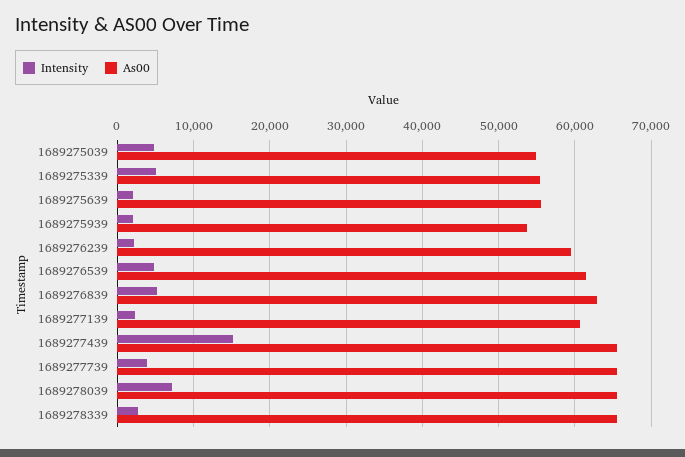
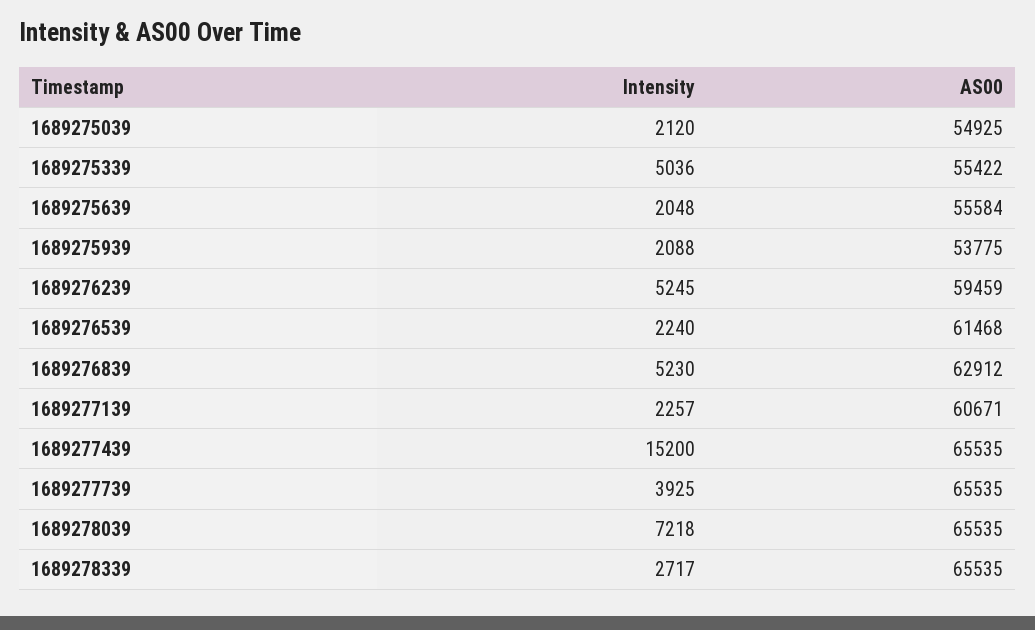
  {
    "Intensity": {
-     "1689275039": 5000,
+     "1689275039": 2120,
      "1689275339": 5036,
      "1689275639": 2048,
      "1689275939": 2088,
-     "1689276239": 2000,
+     "1689276239": 5245,
-     "1689276539": 5000,
+     "1689276539": 2240,
      "1689276839": 5230,
      "1689277139": 2257,
      "1689277439": 15200,
      "1689277739": 3925,
      "1689278039": 7218,
      "1689278339": 2717
    },
    "As00": {
      "1689275039": 54925,
      "1689275339": 55422,
      "1689275639": 55584,
      "1689275939": 53775,
      "1689276239": 59459,
      "1689276539": 61468,
      "1689276839": 62912,
      "1689277139": 60671,
      "1689277439": 65535,
      "1689277739": 65535,
      "1689278039": 65535,
      "1689278339": 65535
    }
  }

